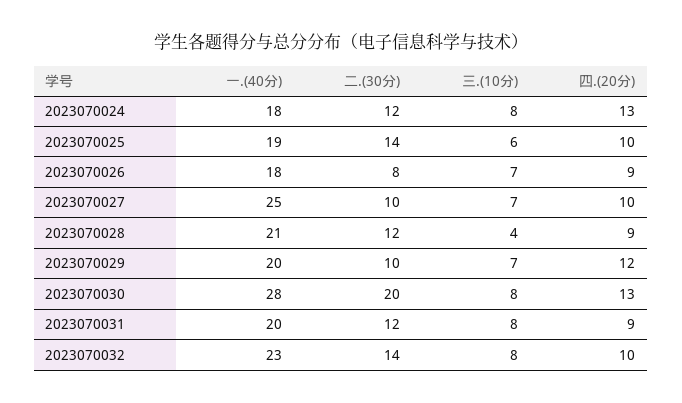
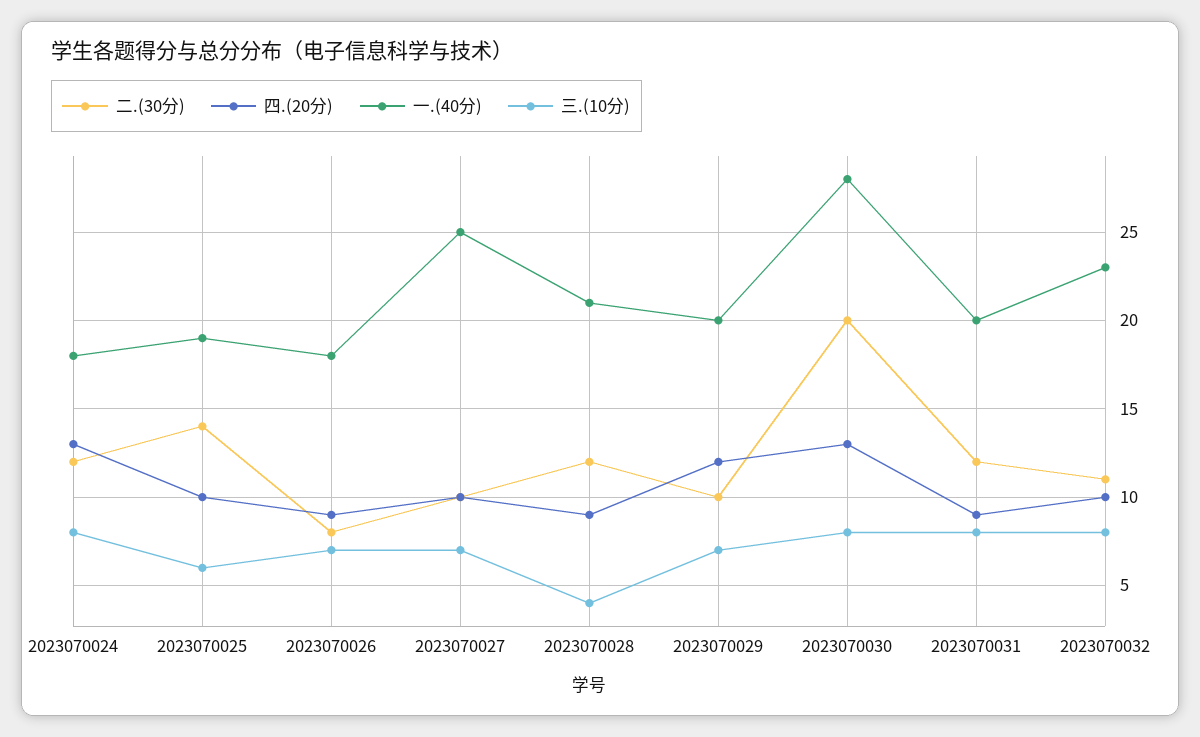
  {
    "一.(40分)": {
      "2023070024": 18,
      "2023070025": 19,
      "2023070026": 18,
      "2023070027": 25,
      "2023070028": 21,
      "2023070029": 20,
      "2023070030": 28,
      "2023070031": 20,
      "2023070032": 23
    },
    "二.(30分)": {
      "2023070024": 12,
      "2023070025": 14,
      "2023070026": 8,
      "2023070027": 10,
      "2023070028": 12,
      "2023070029": 10,
      "2023070030": 20,
      "2023070031": 12,
-     "2023070032": 14
+     "2023070032": 11
    },
    "三.(10分)": {
      "2023070024": 8,
      "2023070025": 6,
      "2023070026": 7,
      "2023070027": 7,
      "2023070028": 4,
      "2023070029": 7,
      "2023070030": 8,
      "2023070031": 8,
      "2023070032": 8
    },
    "四.(20分)": {
      "2023070024": 13,
      "2023070025": 10,
      "2023070026": 9,
      "2023070027": 10,
      "2023070028": 9,
      "2023070029": 12,
      "2023070030": 13,
      "2023070031": 9,
      "2023070032": 10
    }
  }

